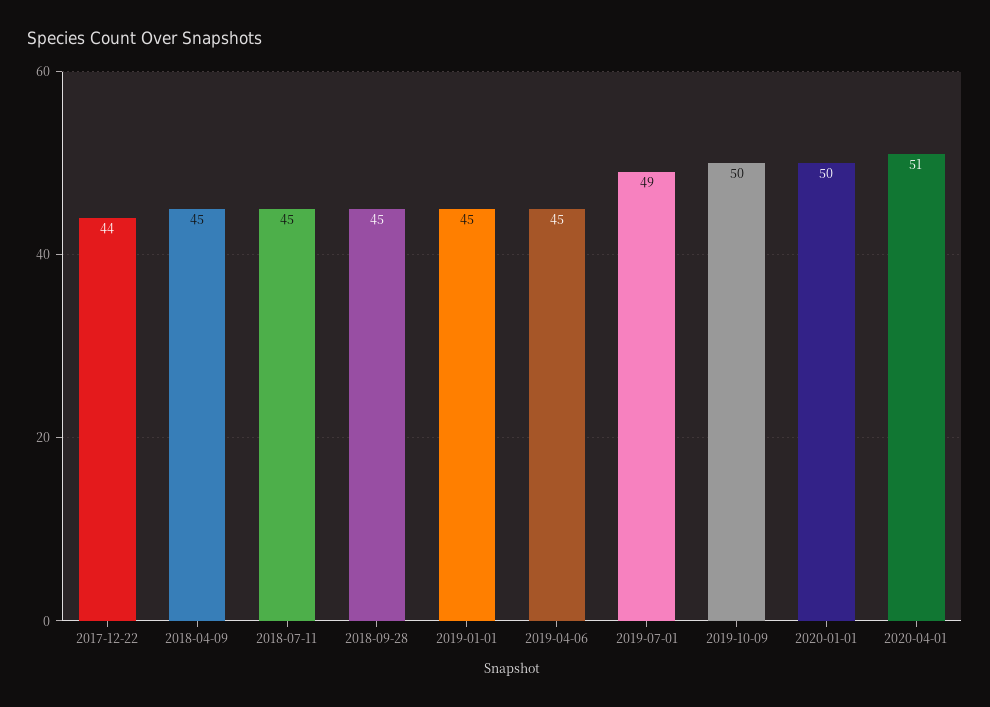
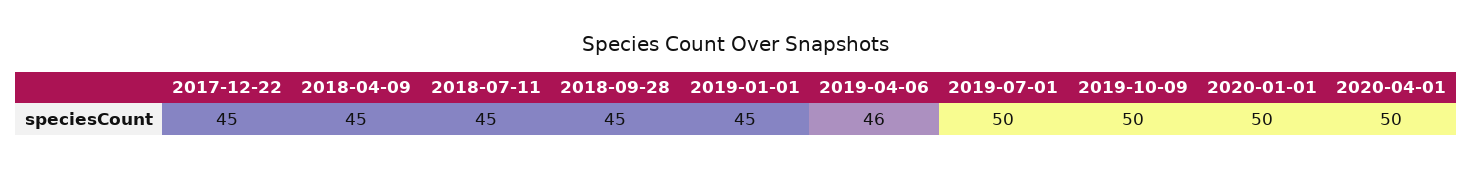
  {
-   "2017-12-22": 44,
+   "2017-12-22": 45,
    "2018-04-09": 45,
    "2018-07-11": 45,
    "2018-09-28": 45,
    "2019-01-01": 45,
-   "2019-04-06": 45,
+   "2019-04-06": 46,
-   "2019-07-01": 49,
+   "2019-07-01": 50,
    "2019-10-09": 50,
    "2020-01-01": 50,
-   "2020-04-01": 51
+   "2020-04-01": 50
  }

